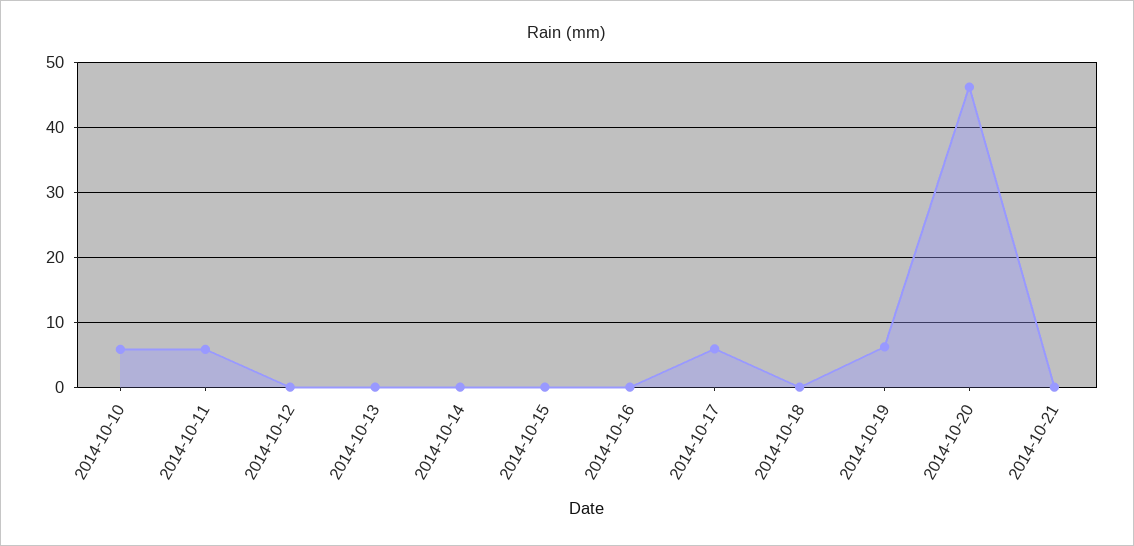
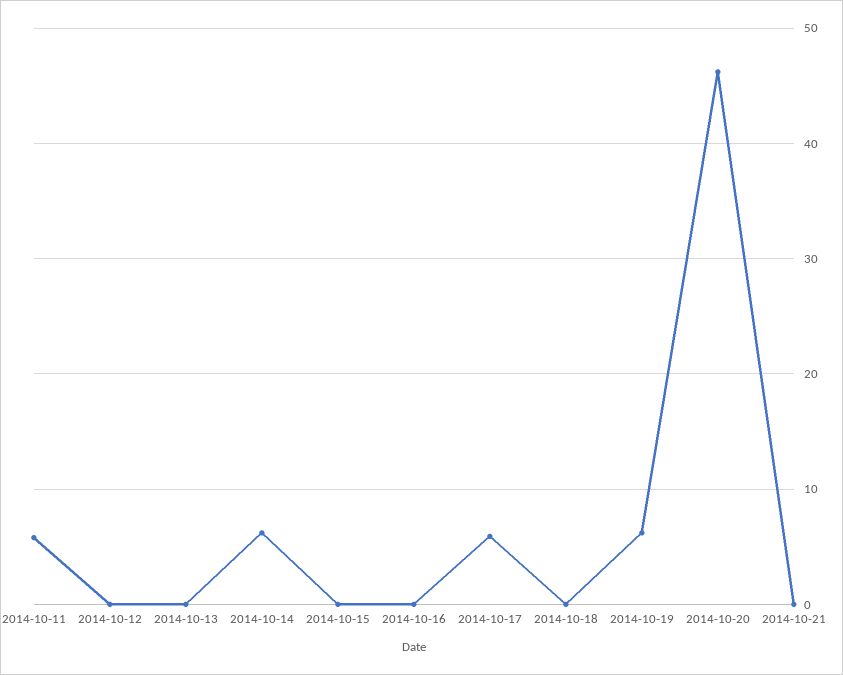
  {
-   "2014-10-10": 6,
    "2014-10-11": 6,
    "2014-10-12": 0,
    "2014-10-13": 0,
-   "2014-10-14": 0,
+   "2014-10-14": 6,
    "2014-10-15": 0,
    "2014-10-16": 0,
    "2014-10-17": 6,
    "2014-10-18": 0,
    "2014-10-19": 6,
    "2014-10-20": 46,
    "2014-10-21": 0
  }

